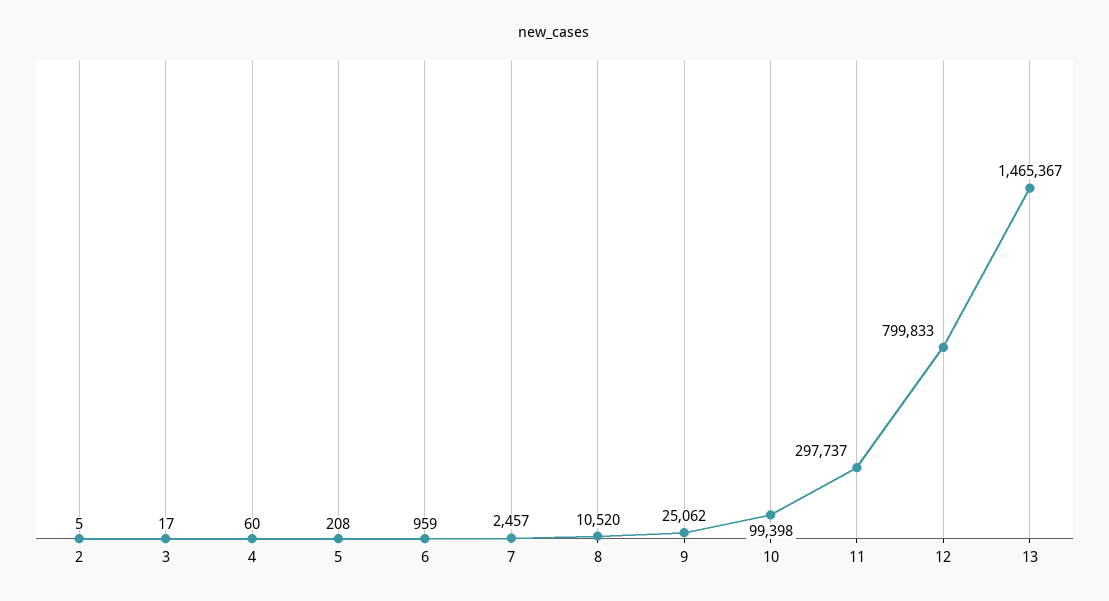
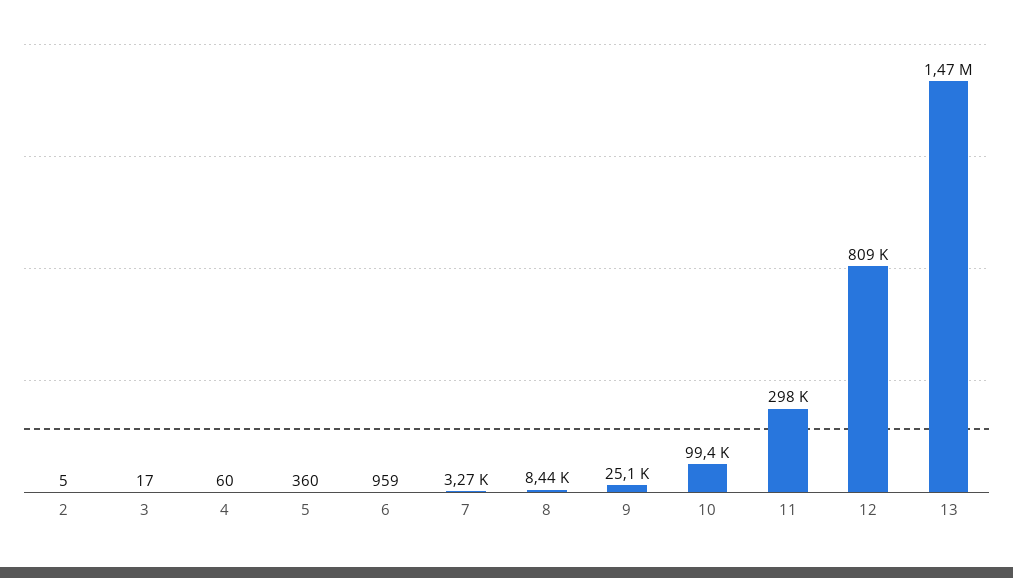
  {
    "2": 5,
    "3": 17,
    "4": 60,
-   "5": 208,
+   "5": 360,
    "6": 959,
-   "7": 2457,
+   "7": 3270,
-   "8": 10520,
+   "8": 8440,
    "9": 25062,
    "10": 99398,
    "11": 297737,
-   "12": 799833,
+   "12": 809000,
    "13": 1465367
  }

